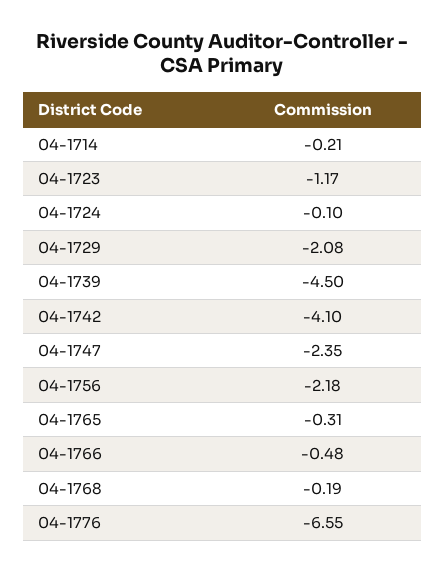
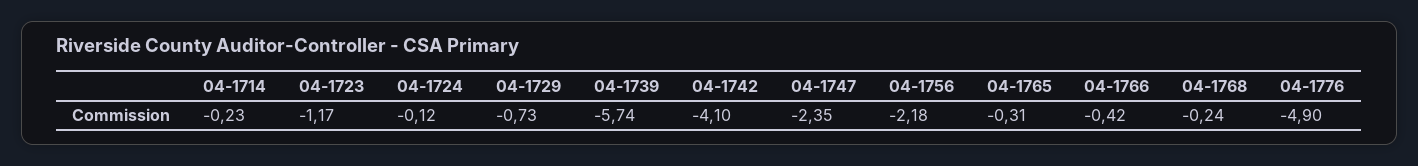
  {
-   "04-1714": -0.21,
+   "04-1714": -0.23,
    "04-1723": -1.17,
-   "04-1724": -0.1,
+   "04-1724": -0.12,
-   "04-1729": -2.08,
+   "04-1729": -0.73,
-   "04-1739": -4.5,
+   "04-1739": -5.74,
    "04-1742": -4.1,
    "04-1747": -2.35,
    "04-1756": -2.18,
    "04-1765": -0.31,
-   "04-1766": -0.48,
+   "04-1766": -0.42,
-   "04-1768": -0.19,
+   "04-1768": -0.24,
-   "04-1776": -6.55
+   "04-1776": -4.9
  }

